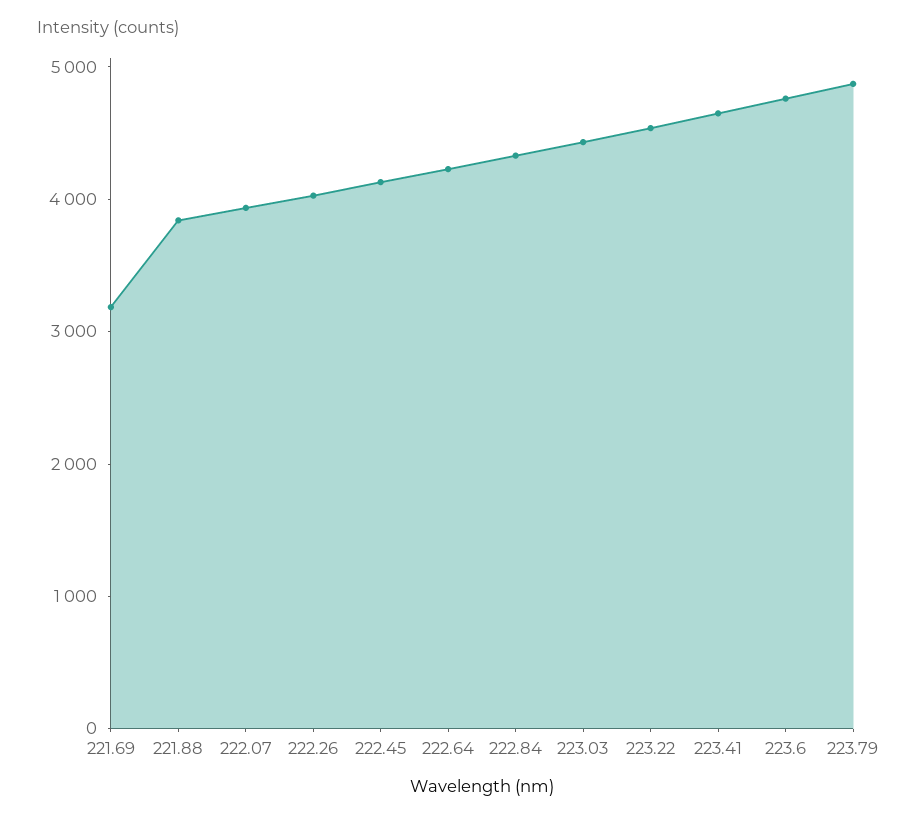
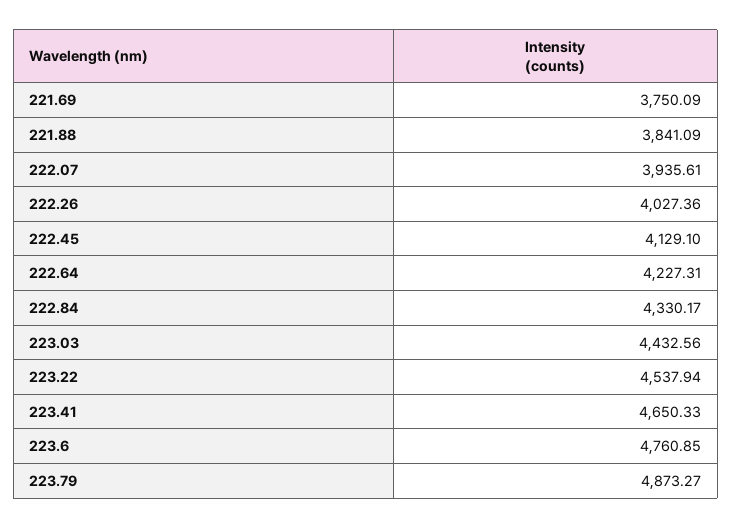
  {
-   "221.69": 3200,
+   "221.69": 3750.09,
    "221.88": 3841.09,
    "222.07": 3935.61,
    "222.26": 4027.36,
    "222.45": 4129.1,
    "222.64": 4227.31,
    "222.84": 4330.17,
    "223.03": 4432.56,
    "223.22": 4537.94,
    "223.41": 4650.33,
    "223.6": 4760.85,
    "223.79": 4873.27
  }

